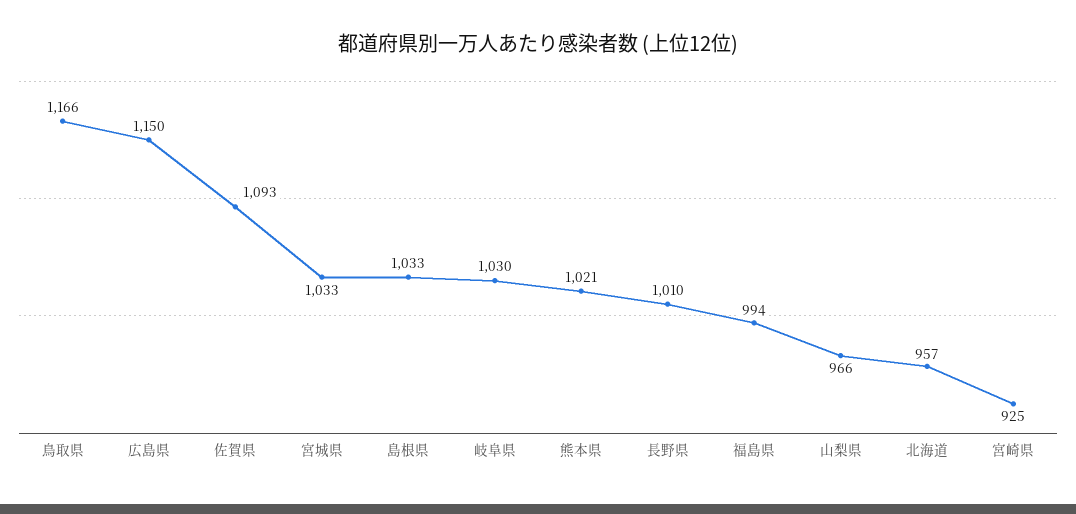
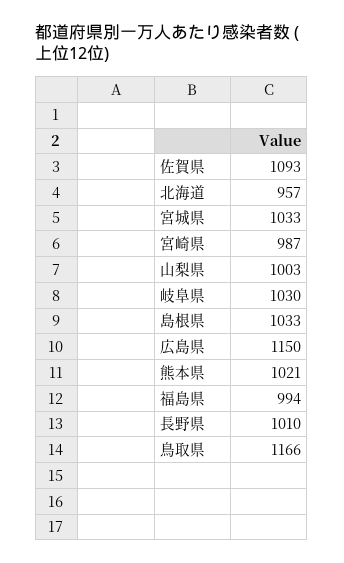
  {
    "鳥取県": 1166,
    "広島県": 1150,
    "佐賀県": 1093,
    "宮城県": 1033,
    "島根県": 1033,
    "岐阜県": 1030,
    "熊本県": 1021,
    "長野県": 1010,
    "福島県": 994,
-   "山梨県": 966,
+   "山梨県": 1003,
    "北海道": 957,
-   "宮崎県": 925
+   "宮崎県": 987
  }

